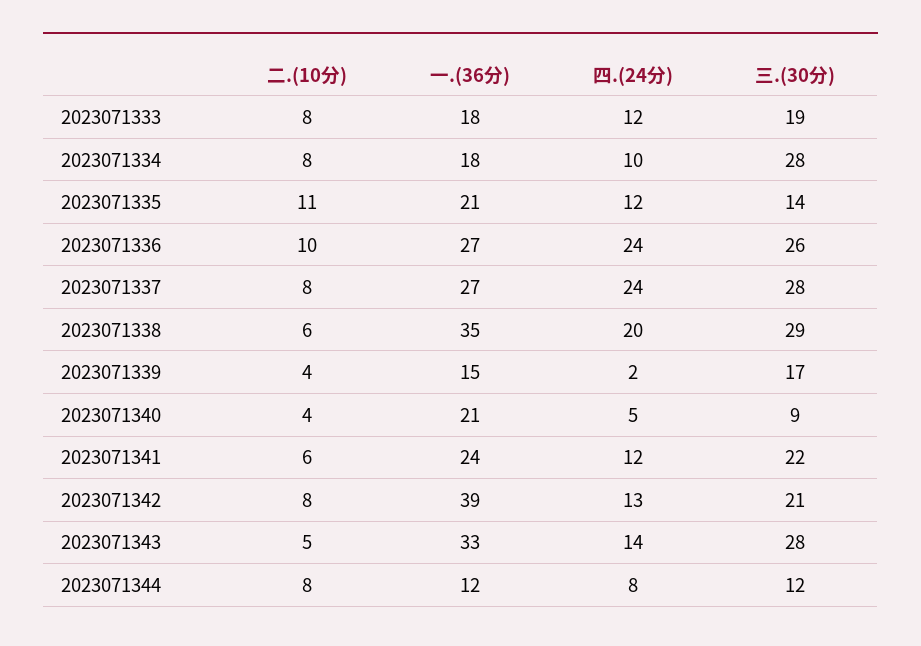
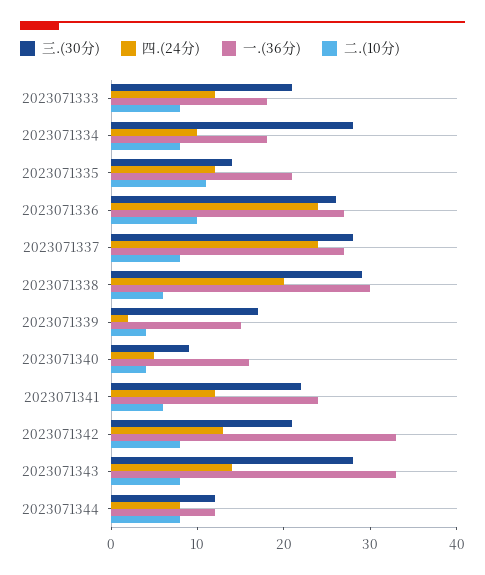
  {
    "二.(10分)": {
      "2023071333": 8,
      "2023071334": 8,
      "2023071335": 11,
      "2023071336": 10,
      "2023071337": 8,
      "2023071338": 6,
      "2023071339": 4,
      "2023071340": 4,
      "2023071341": 6,
      "2023071342": 8,
-     "2023071343": 5,
+     "2023071343": 8,
      "2023071344": 8
    },
    "一.(36分)": {
      "2023071333": 18,
      "2023071334": 18,
      "2023071335": 21,
      "2023071336": 27,
      "2023071337": 27,
-     "2023071338": 35,
+     "2023071338": 30,
      "2023071339": 15,
-     "2023071340": 21,
+     "2023071340": 16,
      "2023071341": 24,
-     "2023071342": 39,
+     "2023071342": 33,
      "2023071343": 33,
      "2023071344": 12
    },
    "四.(24分)": {
      "2023071333": 12,
      "2023071334": 10,
      "2023071335": 12,
      "2023071336": 24,
      "2023071337": 24,
      "2023071338": 20,
      "2023071339": 2,
      "2023071340": 5,
      "2023071341": 12,
      "2023071342": 13,
      "2023071343": 14,
      "2023071344": 8
    },
    "三.(30分)": {
-     "2023071333": 19,
+     "2023071333": 21,
      "2023071334": 28,
      "2023071335": 14,
      "2023071336": 26,
      "2023071337": 28,
      "2023071338": 29,
      "2023071339": 17,
      "2023071340": 9,
      "2023071341": 22,
      "2023071342": 21,
      "2023071343": 28,
      "2023071344": 12
    }
  }

